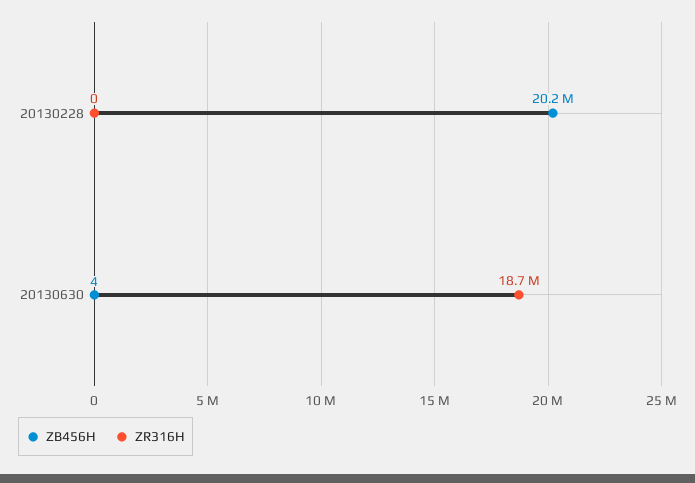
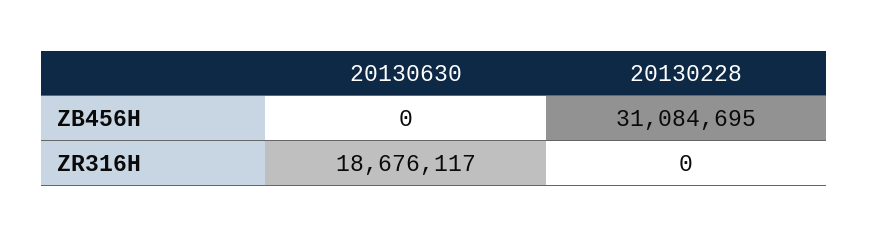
  {
    "ZB456H": {
-     "20130228": 20200000,
+     "20130228": 31084695,
-     "20130630": 4
+     "20130630": 0
    },
    "ZR316H": {
      "20130228": 0,
      "20130630": 18676117
    }
  }

